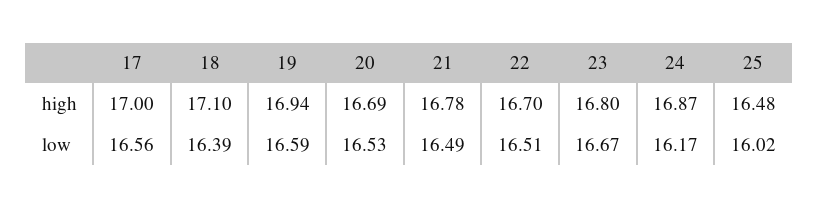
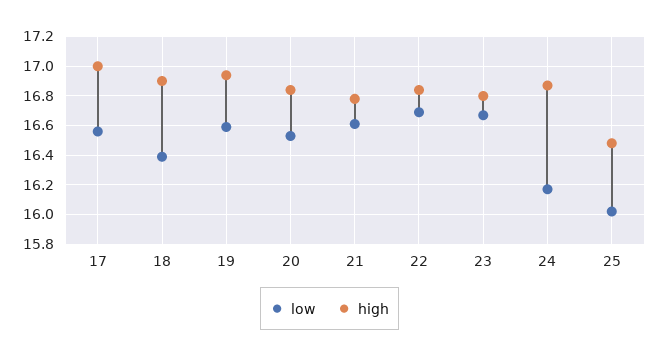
  {
    "high": {
      "17": 17,
-     "18": 17.1,
+     "18": 16.9,
      "19": 16.94,
-     "20": 16.69,
+     "20": 16.85,
      "21": 16.78,
-     "22": 16.7,
+     "22": 16.85,
      "23": 16.8,
      "24": 16.87,
      "25": 16.48
    },
    "low": {
      "17": 16.56,
      "18": 16.39,
      "19": 16.59,
      "20": 16.53,
-     "21": 16.49,
+     "21": 16.6,
-     "22": 16.51,
+     "22": 16.7,
      "23": 16.67,
      "24": 16.17,
      "25": 16.02
    }
  }

